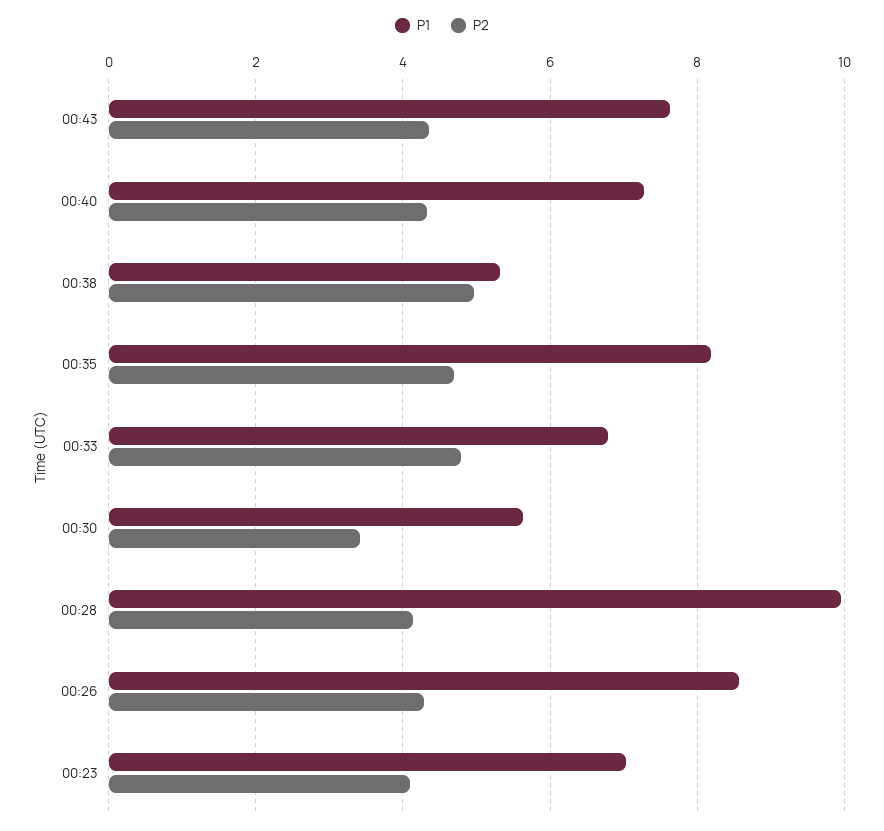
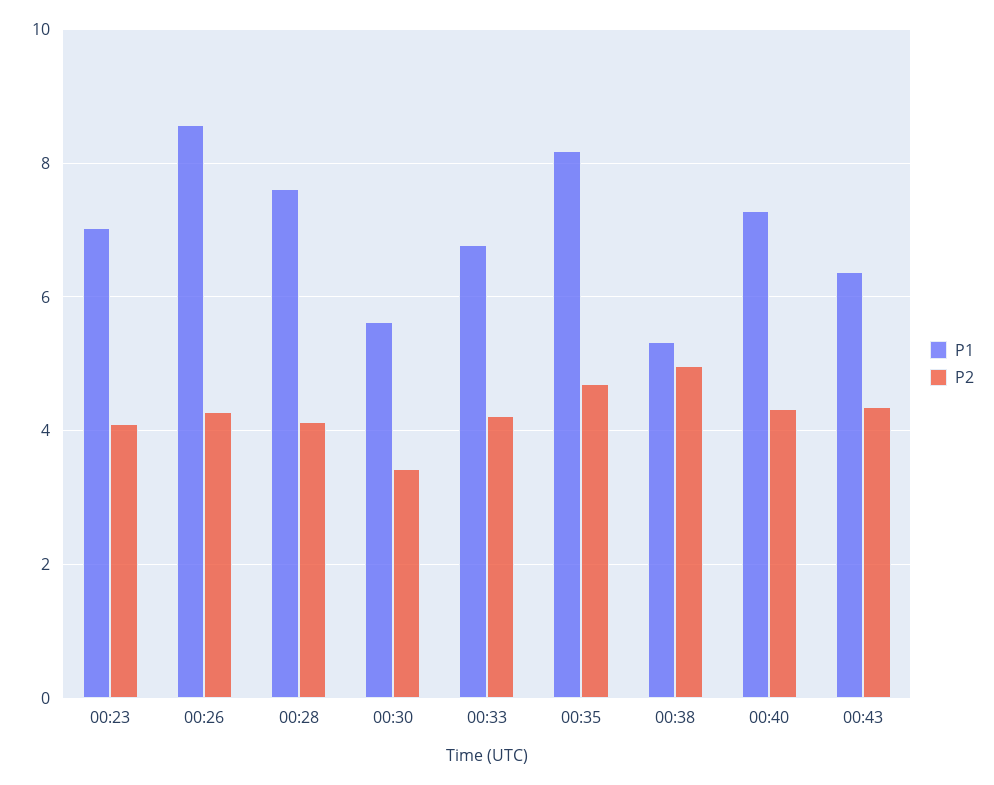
  {
    "P1": {
-     "00:43": 7.6,
+     "00:43": 6.4,
      "00:40": 7.2,
      "00:38": 5.4,
      "00:35": 8.2,
      "00:33": 6.8,
      "00:30": 5.6,
-     "00:28": 10,
+     "00:28": 7.6,
      "00:26": 8.6,
      "00:23": 7
    },
    "P2": {
      "00:43": 4.4,
      "00:40": 4.4,
      "00:38": 5,
      "00:35": 4.8,
-     "00:33": 4.8,
+     "00:33": 4.2,
      "00:30": 3.4,
      "00:28": 4.2,
      "00:26": 4.2,
      "00:23": 4.2
    }
  }

